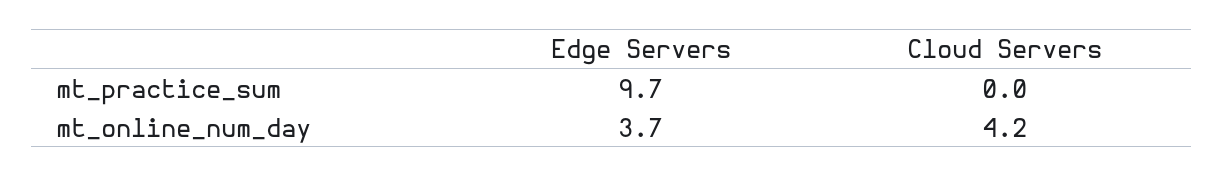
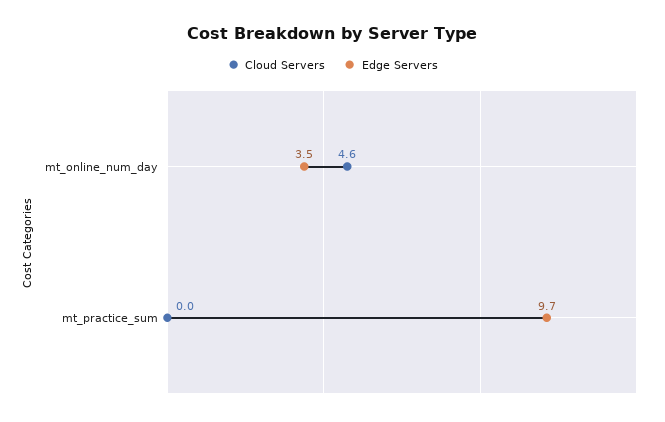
  {
    "Edge Servers": {
      "mt_practice_sum": 9.7,
-     "mt_online_num_day": 3.7
+     "mt_online_num_day": 3.5
    },
    "Cloud Servers": {
      "mt_practice_sum": 0,
-     "mt_online_num_day": 4.2
+     "mt_online_num_day": 4.6
    }
  }

